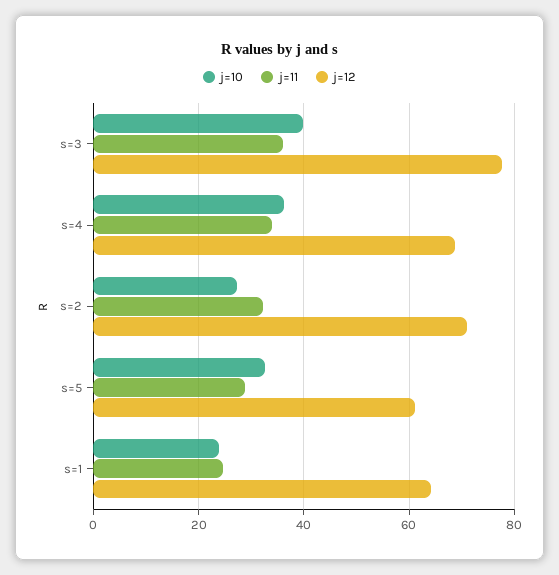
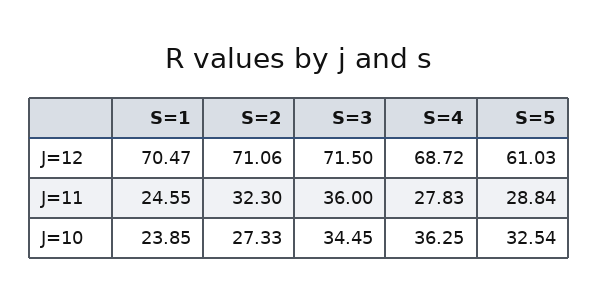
  {
    "j=10": {
-     "s=3": 40,
+     "s=3": 34.45,
      "s=4": 36.25,
      "s=2": 27.33,
      "s=5": 32.54,
      "s=1": 23.85
    },
    "j=11": {
      "s=3": 36,
-     "s=4": 34,
+     "s=4": 27.83,
      "s=2": 32.3,
      "s=5": 28.84,
      "s=1": 24.55
    },
    "j=12": {
-     "s=3": 78,
+     "s=3": 71.5,
      "s=4": 68.72,
      "s=2": 71.06,
      "s=5": 61.03,
-     "s=1": 64
+     "s=1": 70.47
    }
  }

